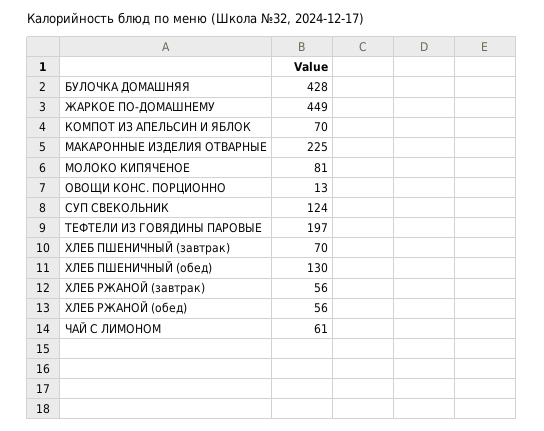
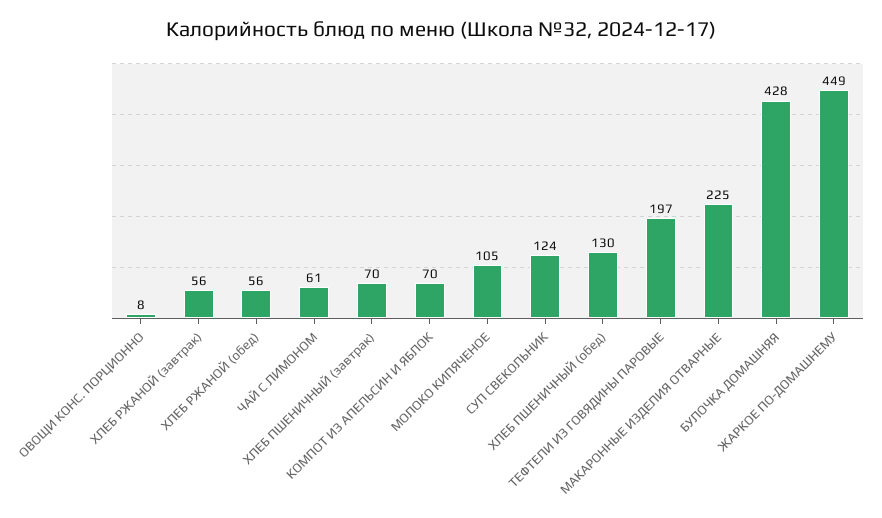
  {
    "БУЛОЧКА ДОМАШНЯЯ": 428,
    "ЖАРКОЕ ПО-ДОМАШНЕМУ": 449,
    "КОМПОТ ИЗ АПЕЛЬСИН И ЯБЛОК": 70,
    "МАКАРОННЫЕ ИЗДЕЛИЯ ОТВАРНЫЕ": 225,
-   "МОЛОКО КИПЯЧЕНОЕ": 81,
+   "МОЛОКО КИПЯЧЕНОЕ": 105,
-   "ОВОЩИ КОНС. ПОРЦИОННО": 13,
+   "ОВОЩИ КОНС. ПОРЦИОННО": 8,
    "СУП СВЕКОЛЬНИК": 124,
    "ТЕФТЕЛИ ИЗ ГОВЯДИНЫ ПАРОВЫЕ": 197,
    "ХЛЕБ ПШЕНИЧНЫЙ (завтрак)": 70,
    "ХЛЕБ ПШЕНИЧНЫЙ (обед)": 130,
    "ХЛЕБ РЖАНОЙ (завтрак)": 56,
    "ХЛЕБ РЖАНОЙ (обед)": 56,
    "ЧАЙ С ЛИМОНОМ": 61
  }

